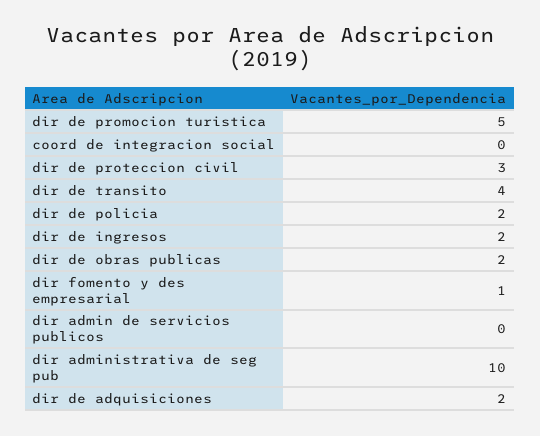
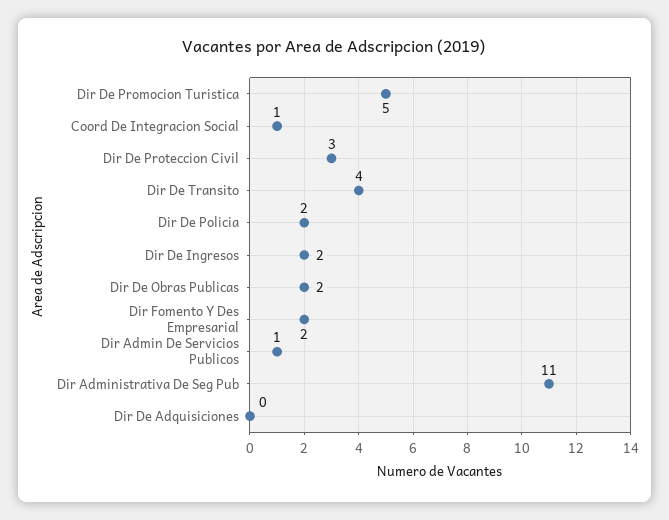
  {
    "dir de promocion turistica": 5,
-   "coord de integracion social": 0,
+   "coord de integracion social": 1,
    "dir de proteccion civil": 3,
    "dir de transito": 4,
    "dir de policia": 2,
    "dir de ingresos": 2,
    "dir de obras publicas": 2,
-   "dir fomento y des empresarial": 1,
+   "dir fomento y des empresarial": 2,
-   "dir admin de servicios publicos": 0,
+   "dir admin de servicios publicos": 1,
-   "dir administrativa de seg pub": 10,
+   "dir administrativa de seg pub": 11,
-   "dir de adquisiciones": 2
+   "dir de adquisiciones": 0
  }

